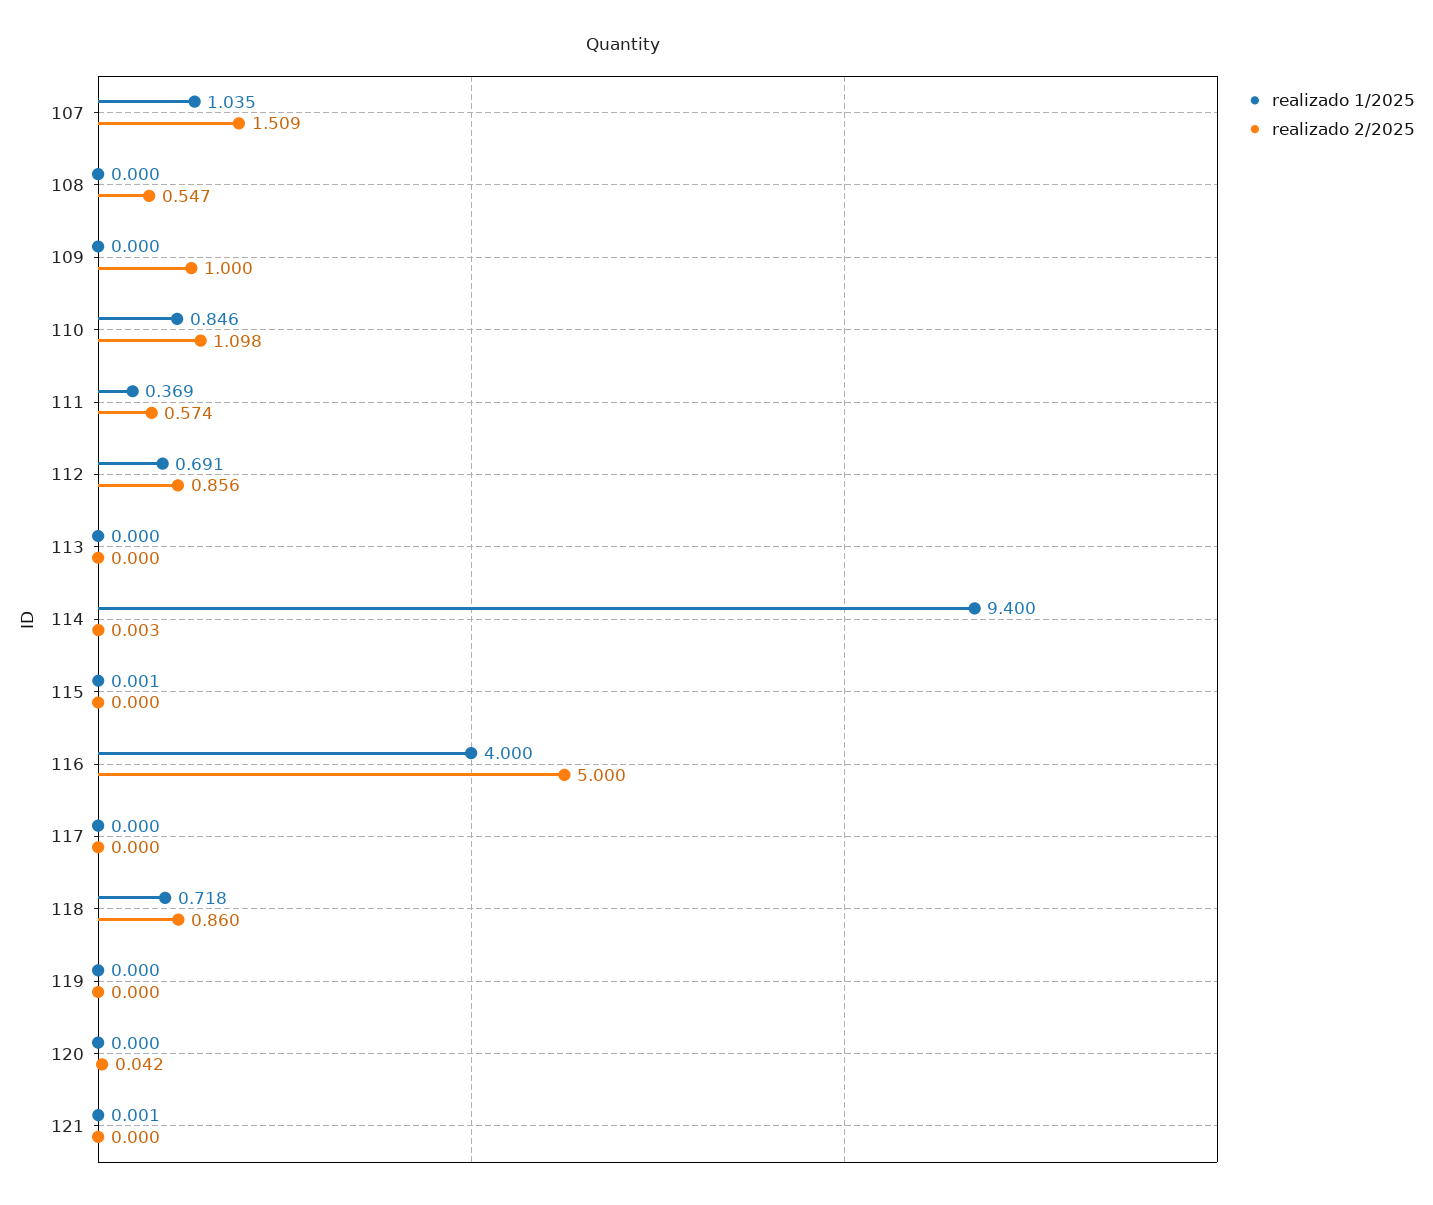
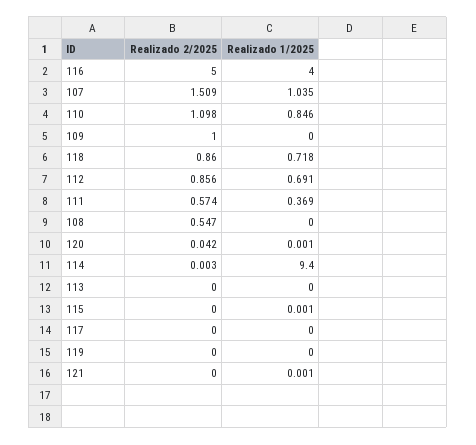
  {
    "realizado 1/2025": {
      "107": 1.035,
      "108": 0,
      "109": 0,
      "110": 0.846,
      "111": 0.369,
      "112": 0.691,
      "113": 0,
      "114": 9.4,
      "115": 0.001,
      "116": 4,
      "117": 0,
      "118": 0.718,
      "119": 0,
-     "120": 0,
+     "120": 0.001,
      "121": 0.001
    },
    "realizado 2/2025": {
      "107": 1.509,
      "108": 0.547,
      "109": 1,
      "110": 1.098,
      "111": 0.574,
      "112": 0.856,
      "113": 0,
      "114": 0.003,
      "115": 0,
      "116": 5,
      "117": 0,
      "118": 0.86,
      "119": 0,
      "120": 0.042,
      "121": 0
    }
  }

